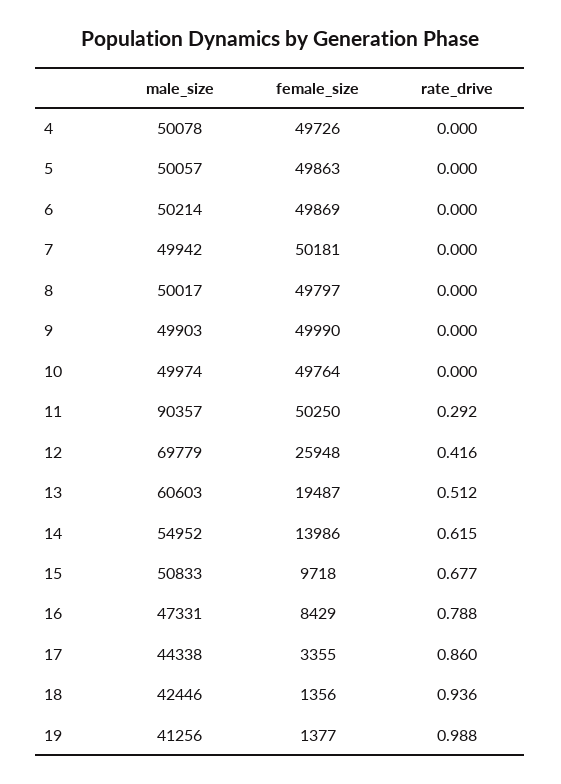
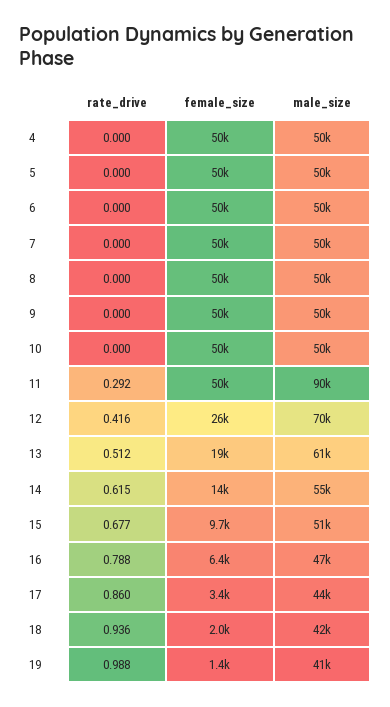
  {
    "male_size": {
      "4": 50078,
      "5": 50057,
      "6": 50214,
      "7": 49942,
      "8": 50017,
      "9": 49903,
      "10": 49974,
      "11": 90357,
      "12": 69779,
      "13": 60603,
      "14": 54952,
      "15": 50833,
      "16": 47331,
      "17": 44338,
      "18": 42446,
      "19": 41256
    },
    "female_size": {
      "4": 49726,
      "5": 49863,
      "6": 49869,
      "7": 50181,
      "8": 49797,
      "9": 49990,
      "10": 49764,
      "11": 50250,
      "12": 25948,
      "13": 19487,
      "14": 13986,
      "15": 9718,
-     "16": 8429,
+     "16": 6400,
      "17": 3355,
-     "18": 1356,
+     "18": 2000,
      "19": 1377
    },
    "rate_drive": {
      "4": 0,
      "5": 0,
      "6": 0,
      "7": 0,
      "8": 0,
      "9": 0,
      "10": 0,
      "11": 0.292,
      "12": 0.416,
      "13": 0.512,
      "14": 0.615,
      "15": 0.677,
      "16": 0.788,
      "17": 0.86,
      "18": 0.936,
      "19": 0.988
    }
  }

